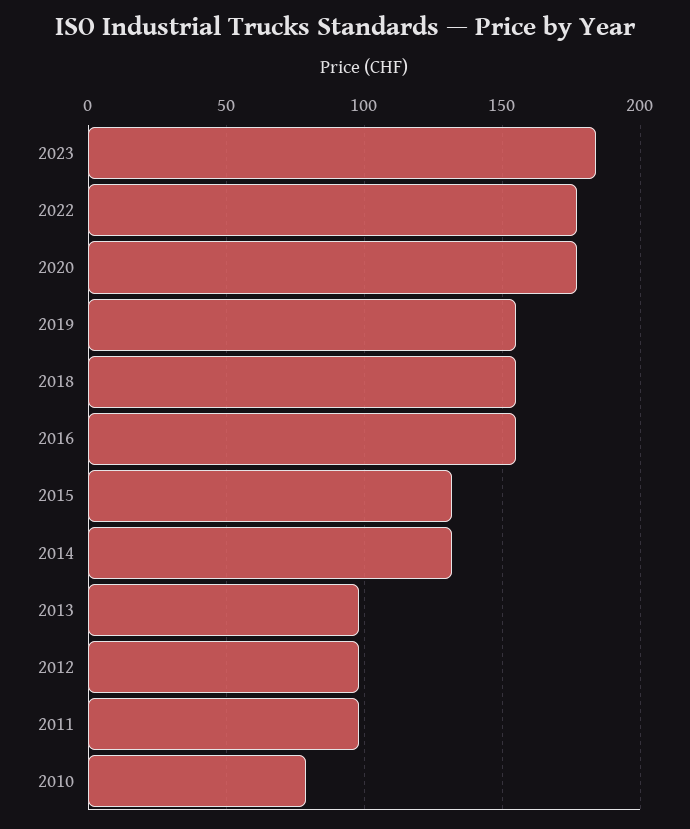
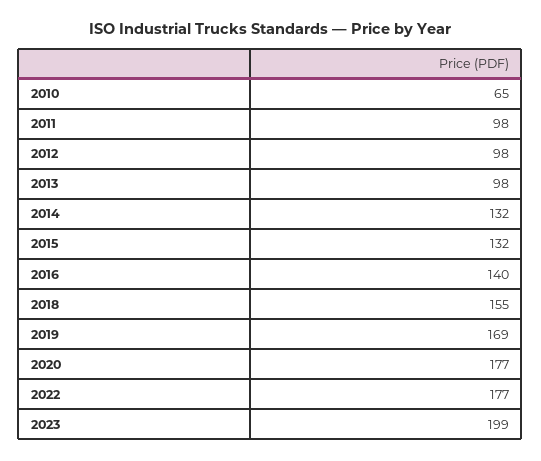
  {
-   "2023": 185,
+   "2023": 199,
    "2022": 177,
    "2020": 177,
-   "2019": 155,
+   "2019": 169,
    "2018": 155,
-   "2016": 155,
+   "2016": 140,
    "2015": 132,
    "2014": 132,
    "2013": 98,
    "2012": 98,
    "2011": 98,
-   "2010": 80
+   "2010": 65
  }

